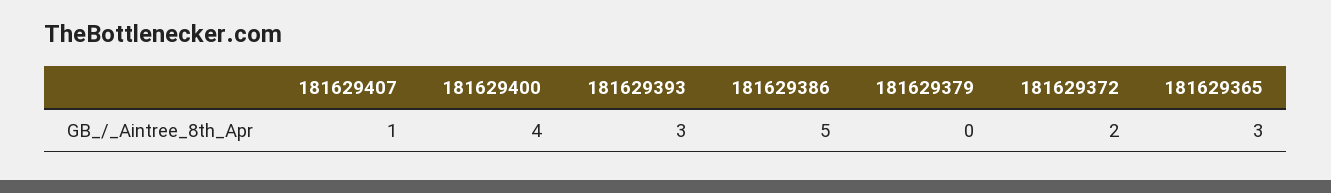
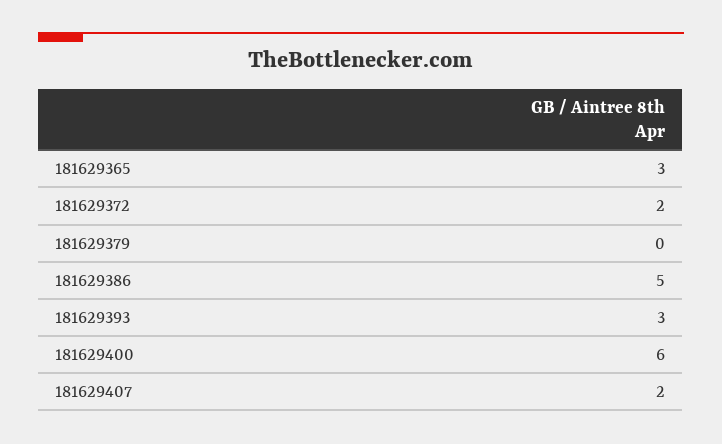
  {
-   "181629407": 1,
+   "181629407": 2,
-   "181629400": 4,
+   "181629400": 6,
    "181629393": 3,
    "181629386": 5,
    "181629379": 0,
    "181629372": 2,
    "181629365": 3
  }

